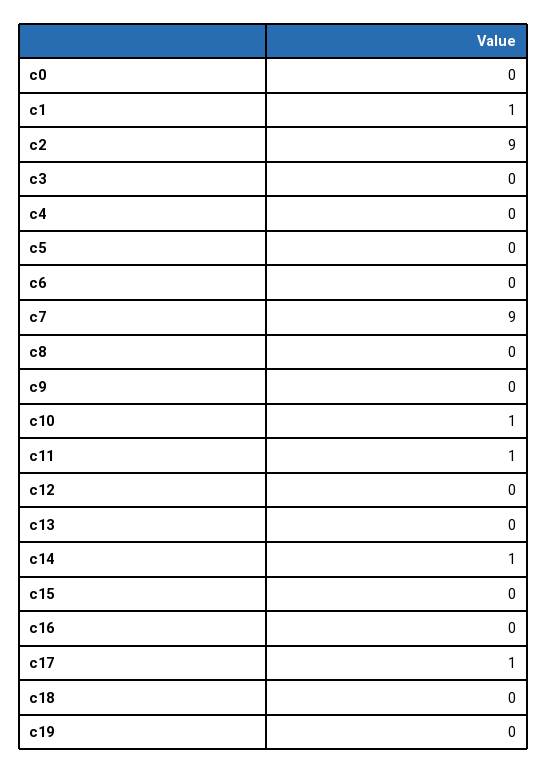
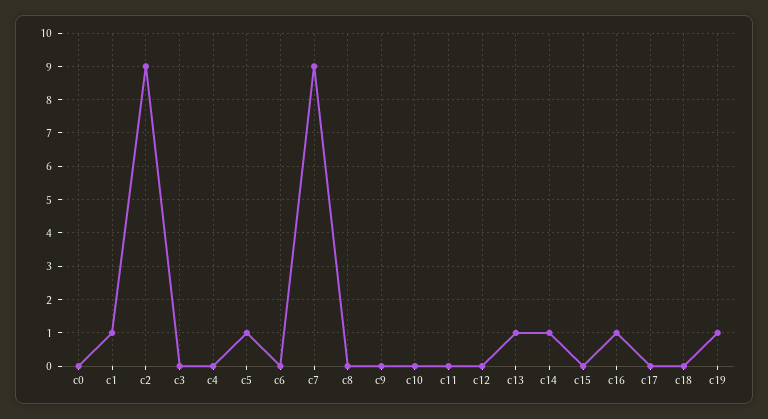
  {
    "c0": 0,
    "c1": 1,
    "c2": 9,
    "c3": 0,
    "c4": 0,
-   "c5": 0,
+   "c5": 1,
    "c6": 0,
    "c7": 9,
    "c8": 0,
    "c9": 0,
-   "c10": 1,
+   "c10": 0,
-   "c11": 1,
+   "c11": 0,
    "c12": 0,
-   "c13": 0,
+   "c13": 1,
    "c14": 1,
    "c15": 0,
-   "c16": 0,
+   "c16": 1,
-   "c17": 1,
+   "c17": 0,
    "c18": 0,
-   "c19": 0
+   "c19": 1
  }

